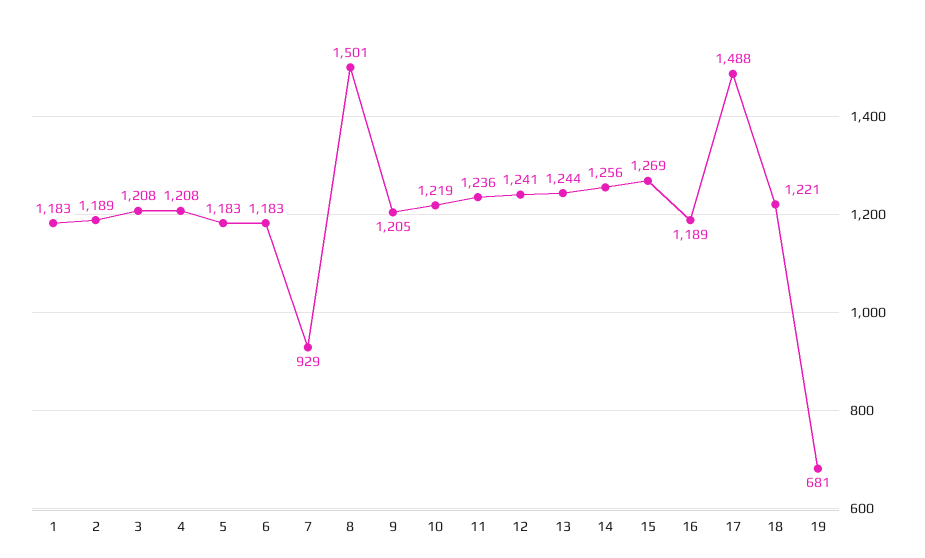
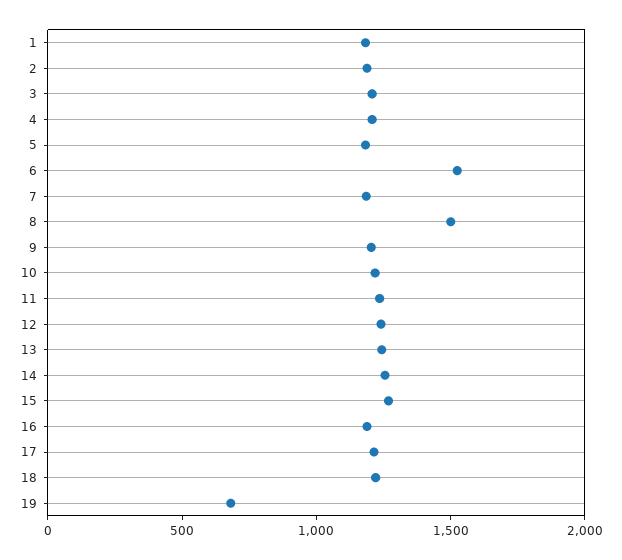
  {
    "1": 1183,
    "2": 1189,
    "3": 1208,
    "4": 1208,
    "5": 1183,
-   "6": 1183,
+   "6": 1500,
-   "7": 929,
+   "7": 1200,
    "8": 1501,
    "9": 1205,
    "10": 1219,
    "11": 1236,
    "12": 1241,
    "13": 1244,
    "14": 1256,
    "15": 1269,
    "16": 1189,
-   "17": 1488,
+   "17": 1200,
    "18": 1221,
    "19": 681
  }

